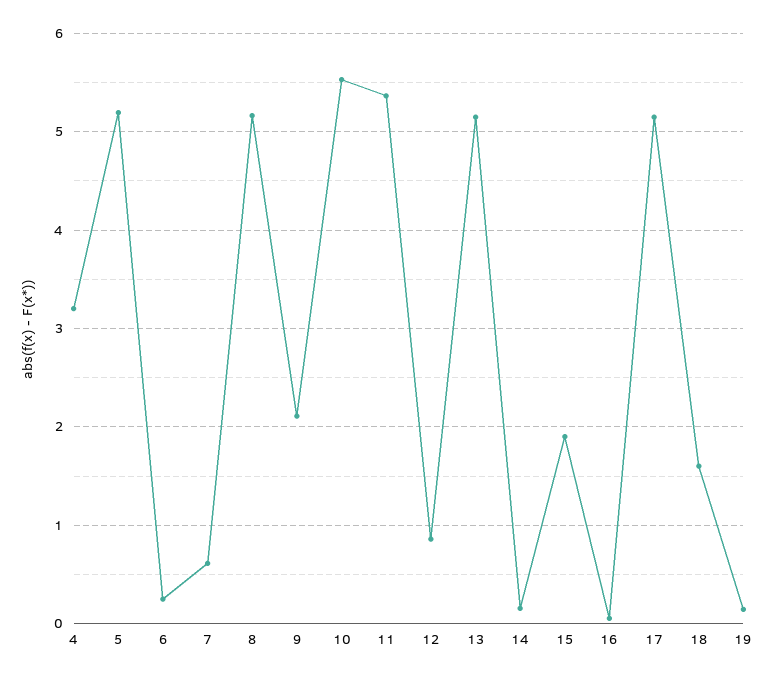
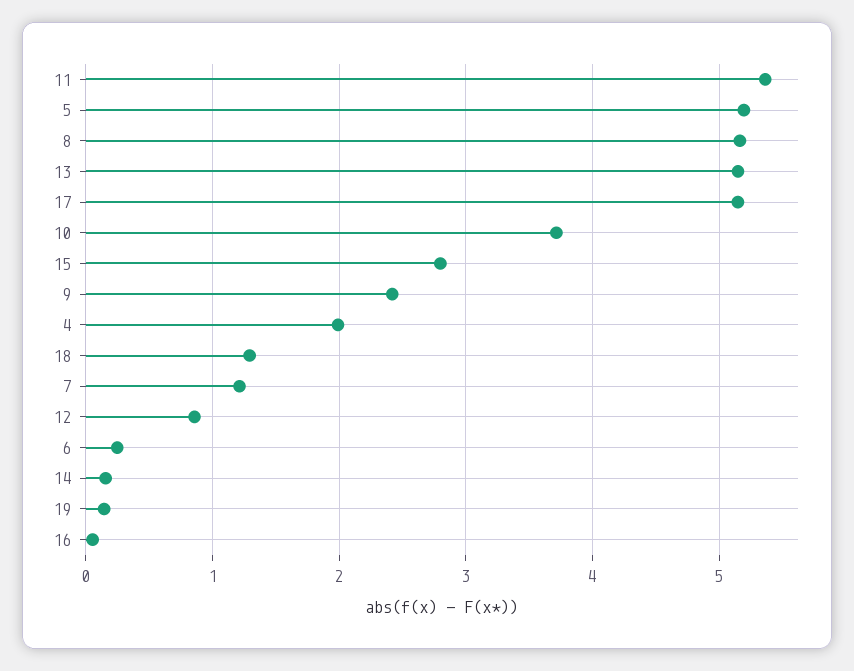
  {
-   "4": 3.2,
+   "4": 2,
    "5": 5.2,
    "6": 0.2,
-   "7": 0.6,
+   "7": 1.2,
    "8": 5.2,
-   "9": 2.1,
+   "9": 2.4,
-   "10": 5.5,
+   "10": 3.7,
    "11": 5.4,
    "12": 0.9,
    "13": 5.1,
    "14": 0.2,
-   "15": 1.9,
+   "15": 2.8,
    "16": 0.1,
    "17": 5.1,
-   "18": 1.6,
+   "18": 1.3,
    "19": 0.1
  }

